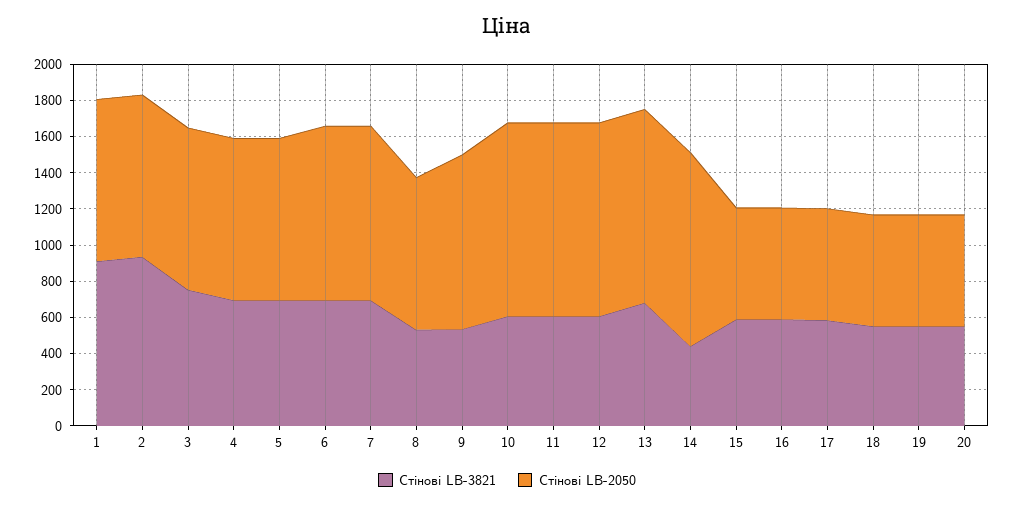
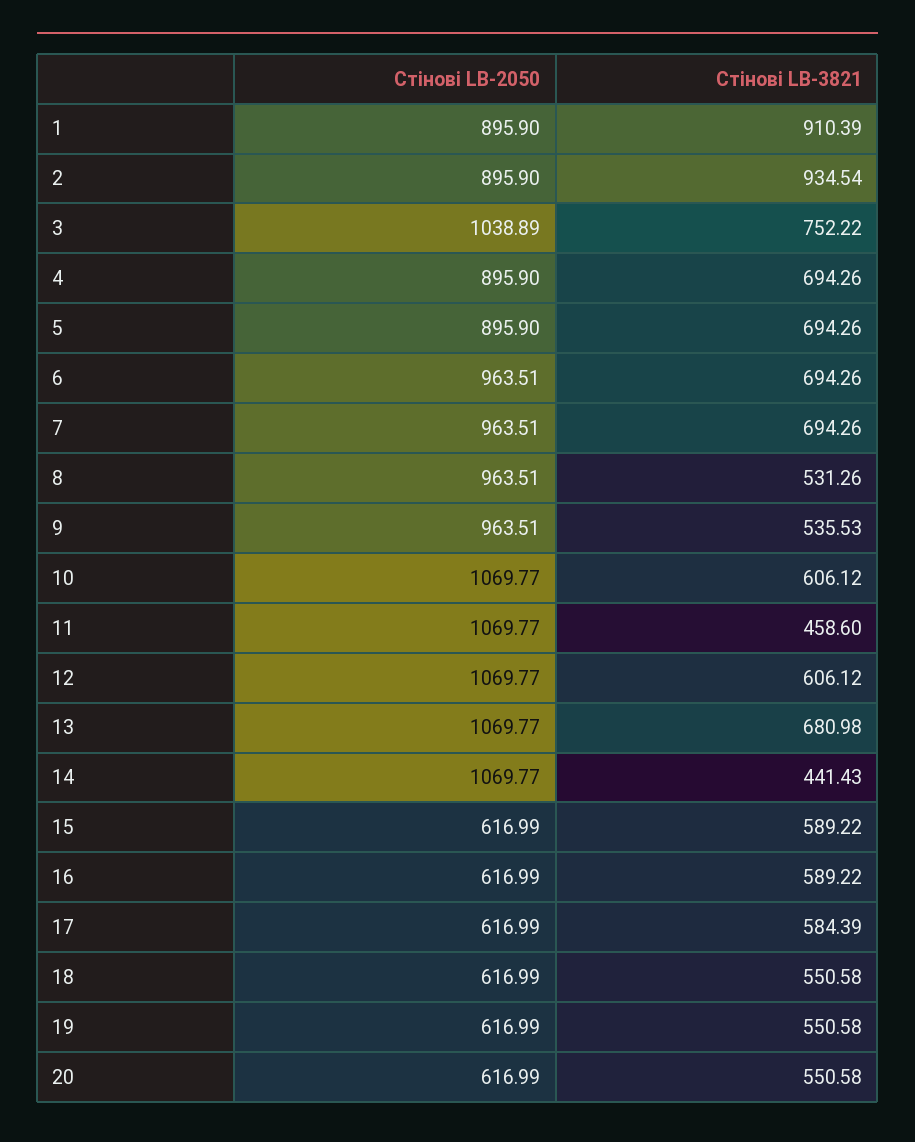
  {
    "Стінові LB-3821": {
      "1": 910.39,
      "2": 934.54,
      "3": 752.22,
      "4": 694.26,
      "5": 694.26,
      "6": 694.26,
      "7": 694.26,
      "8": 531.26,
      "9": 535.53,
      "10": 606.12,
-     "11": 600,
+     "11": 458.6,
      "12": 606.12,
      "13": 680.98,
      "14": 441.43,
      "15": 589.22,
      "16": 589.22,
      "17": 584.39,
      "18": 550.58,
      "19": 550.58,
      "20": 550.58
    },
    "Стінові LB-2050": {
      "1": 895.9,
      "2": 895.9,
-     "3": 900,
+     "3": 1038.89,
      "4": 895.9,
      "5": 895.9,
      "6": 963.51,
      "7": 963.51,
-     "8": 850,
+     "8": 963.51,
      "9": 963.51,
      "10": 1069.77,
      "11": 1069.77,
      "12": 1069.77,
      "13": 1069.77,
      "14": 1069.77,
      "15": 616.99,
      "16": 616.99,
      "17": 616.99,
      "18": 616.99,
      "19": 616.99,
      "20": 616.99
    }
  }

